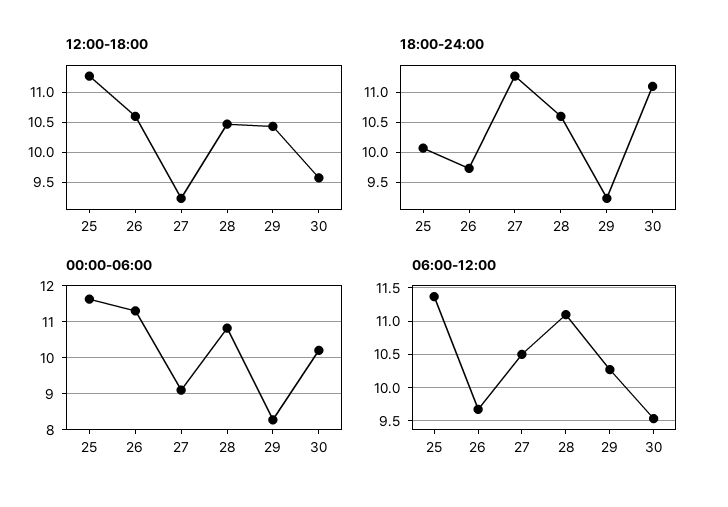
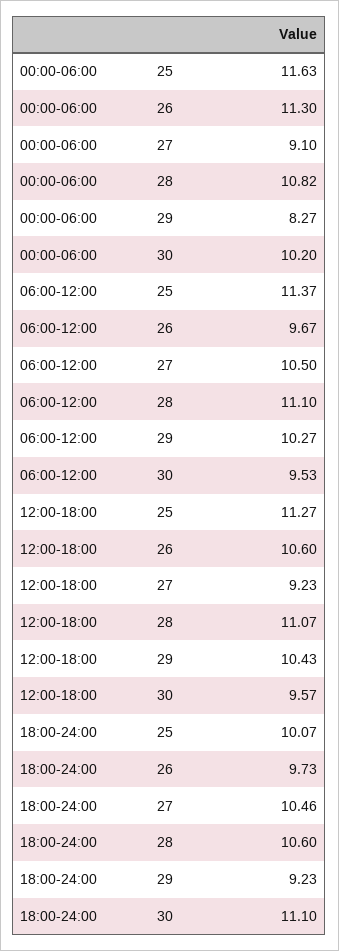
  {
    "12:00-18:00": {
      "25": 11.27,
      "26": 10.6,
      "27": 9.23,
-     "28": 10.5,
+     "28": 11.07,
      "29": 10.43,
      "30": 9.57
    },
    "18:00-24:00": {
      "25": 10.07,
      "26": 9.73,
-     "27": 11.25,
+     "27": 10.46,
      "28": 10.6,
      "29": 9.23,
      "30": 11.1
    },
    "00:00-06:00": {
      "25": 11.63,
      "26": 11.3,
      "27": 9.1,
      "28": 10.82,
      "29": 8.27,
      "30": 10.2
    },
    "06:00-12:00": {
      "25": 11.37,
      "26": 9.67,
      "27": 10.5,
      "28": 11.1,
      "29": 10.27,
      "30": 9.53
    }
  }

